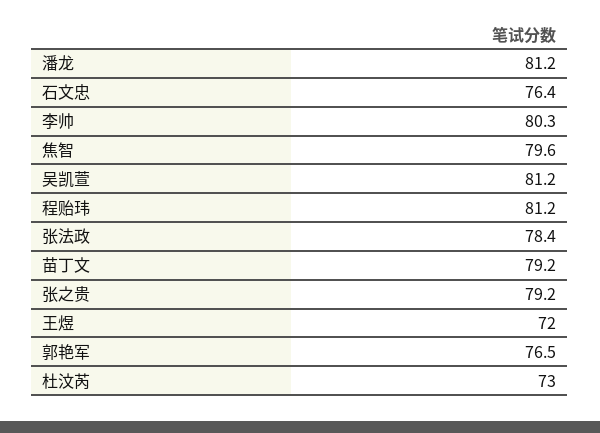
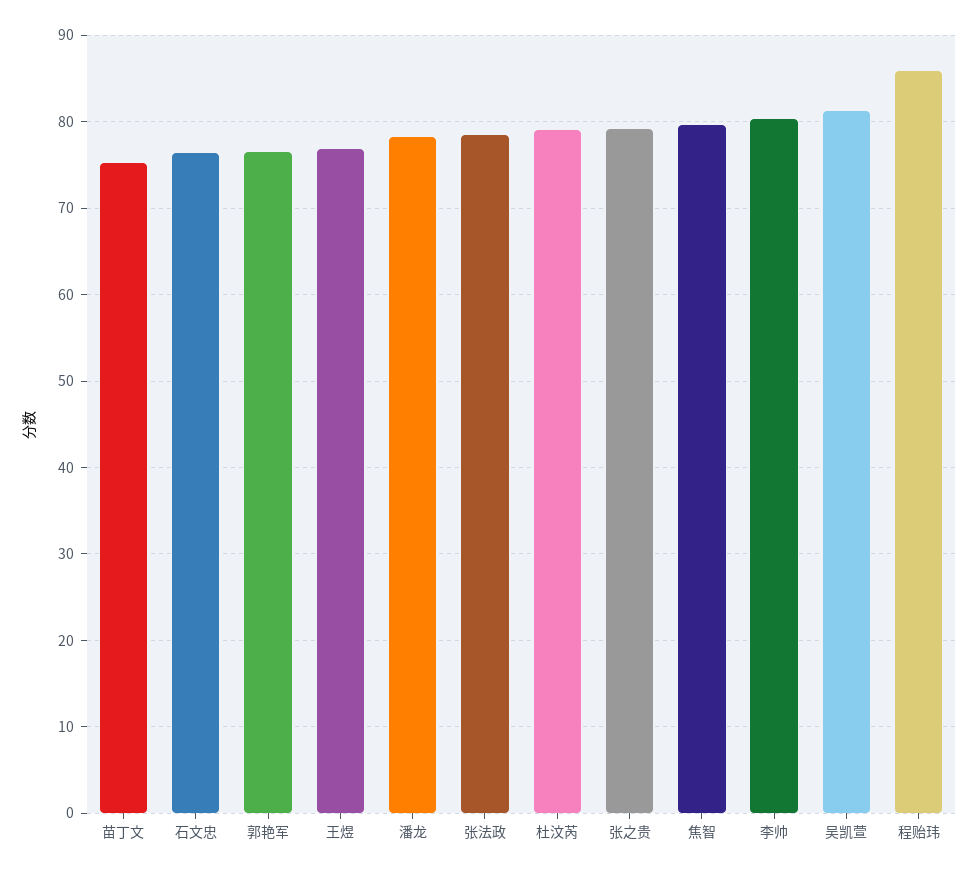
  {
-   "潘龙": 81.2,
+   "潘龙": 78,
    "石文忠": 76.4,
    "李帅": 80.3,
    "焦智": 79.6,
    "吴凯萱": 81.2,
-   "程贻玮": 81.2,
+   "程贻玮": 86,
    "张法政": 78.4,
-   "苗丁文": 79.2,
+   "苗丁文": 75,
    "张之贵": 79.2,
-   "王煜": 72,
+   "王煜": 77,
    "郭艳军": 76.5,
-   "杜汶芮": 73
+   "杜汶芮": 79
  }

